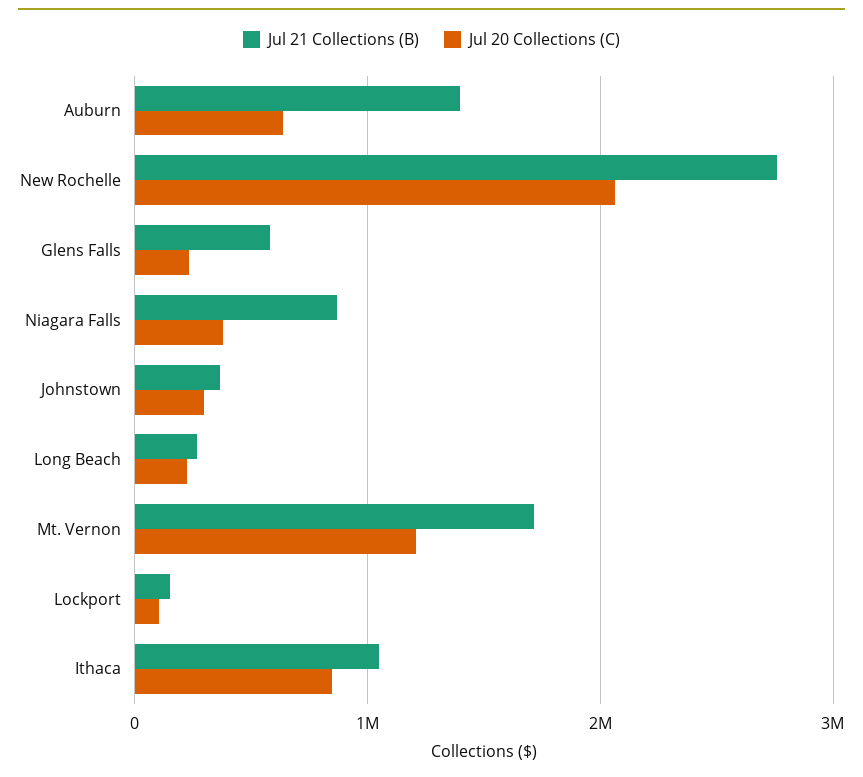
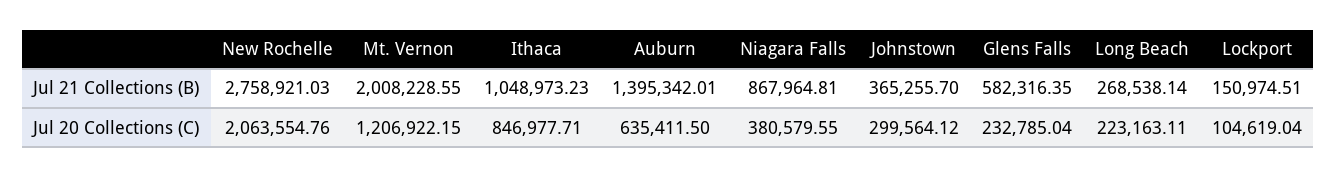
  {
    "Jul 21 Collections (B)": {
      "Auburn": 1395342.01,
      "New Rochelle": 2758921.03,
      "Glens Falls": 582316.35,
      "Niagara Falls": 867964.81,
      "Johnstown": 365255.7,
      "Long Beach": 268538.14,
-     "Mt. Vernon": 1700000,
+     "Mt. Vernon": 2008228.55,
      "Lockport": 150974.51,
      "Ithaca": 1048973.23
    },
    "Jul 20 Collections (C)": {
      "Auburn": 635411.5,
      "New Rochelle": 2063554.76,
      "Glens Falls": 232785.04,
      "Niagara Falls": 380579.55,
      "Johnstown": 299564.12,
      "Long Beach": 223163.11,
      "Mt. Vernon": 1206922.15,
      "Lockport": 104619.04,
      "Ithaca": 846977.71
    }
  }

